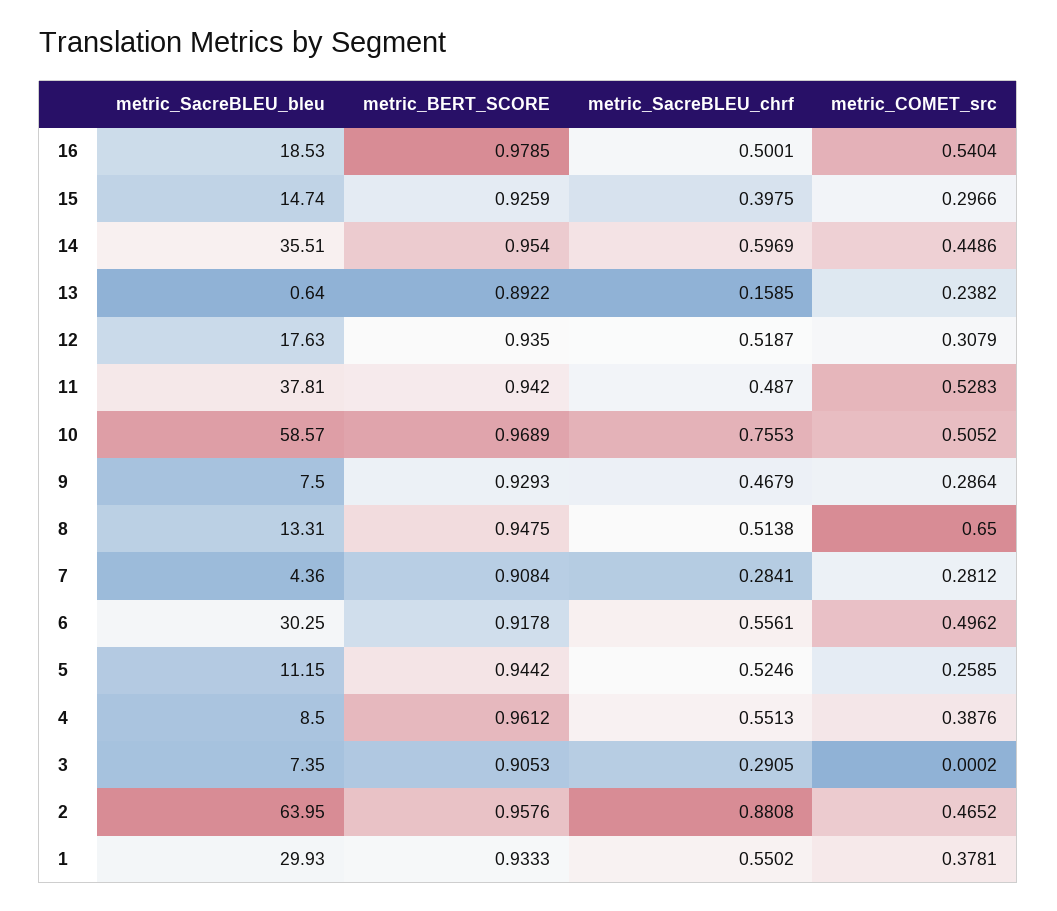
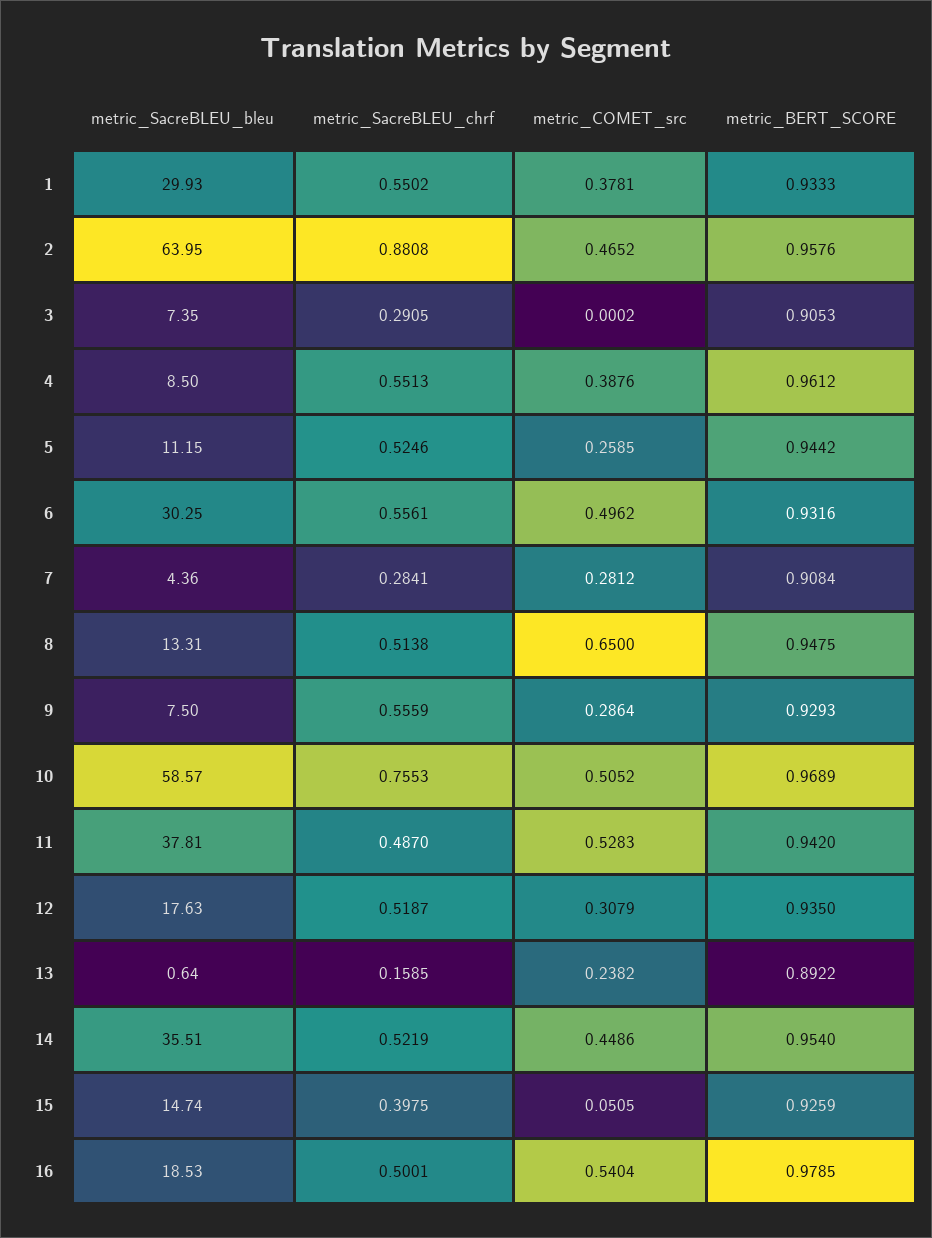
  {
    "metric_SacreBLEU_bleu": {
      "16": 18.53,
      "15": 14.74,
      "14": 35.51,
      "13": 0.64,
      "12": 17.63,
      "11": 37.81,
      "10": 58.57,
      "9": 7.5,
      "8": 13.31,
      "7": 4.36,
      "6": 30.25,
      "5": 11.15,
      "4": 8.5,
      "3": 7.35,
      "2": 63.95,
      "1": 29.93
    },
    "metric_BERT_SCORE": {
      "16": 0.9785,
      "15": 0.9259,
      "14": 0.954,
      "13": 0.8922,
      "12": 0.935,
      "11": 0.942,
      "10": 0.9689,
      "9": 0.9293,
      "8": 0.9475,
      "7": 0.9084,
-     "6": 0.9178,
+     "6": 0.9316,
      "5": 0.9442,
      "4": 0.9612,
      "3": 0.9053,
      "2": 0.9576,
      "1": 0.9333
    },
    "metric_SacreBLEU_chrf": {
      "16": 0.5001,
      "15": 0.3975,
-     "14": 0.5969,
+     "14": 0.5219,
      "13": 0.1585,
      "12": 0.5187,
      "11": 0.487,
      "10": 0.7553,
-     "9": 0.4679,
+     "9": 0.5559,
      "8": 0.5138,
      "7": 0.2841,
      "6": 0.5561,
      "5": 0.5246,
      "4": 0.5513,
      "3": 0.2905,
      "2": 0.8808,
      "1": 0.5502
    },
    "metric_COMET_src": {
      "16": 0.5404,
-     "15": 0.2966,
+     "15": 0.0505,
      "14": 0.4486,
      "13": 0.2382,
      "12": 0.3079,
      "11": 0.5283,
      "10": 0.5052,
      "9": 0.2864,
      "8": 0.65,
      "7": 0.2812,
      "6": 0.4962,
      "5": 0.2585,
      "4": 0.3876,
      "3": 0.0002,
      "2": 0.4652,
      "1": 0.3781
    }
  }

